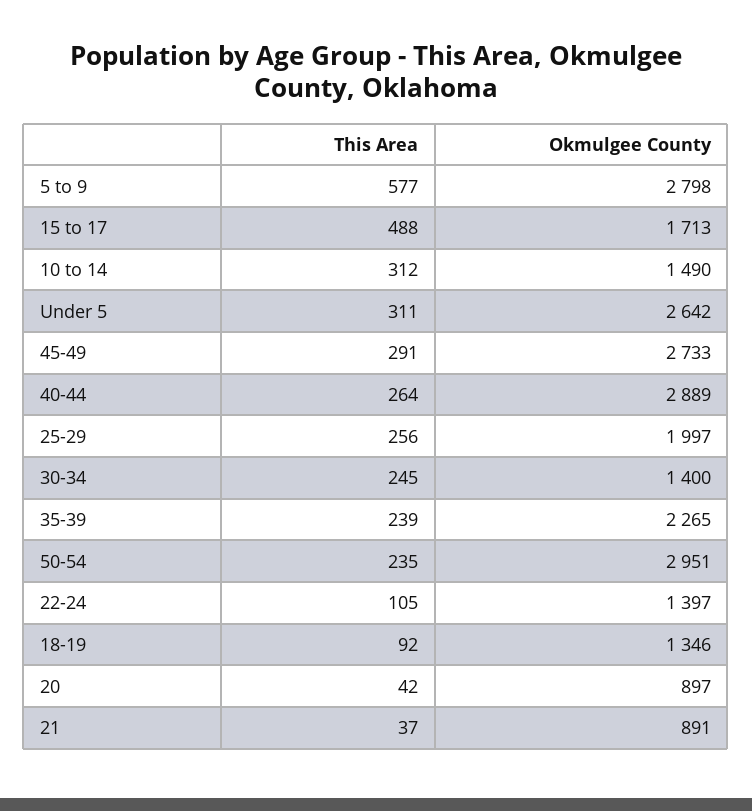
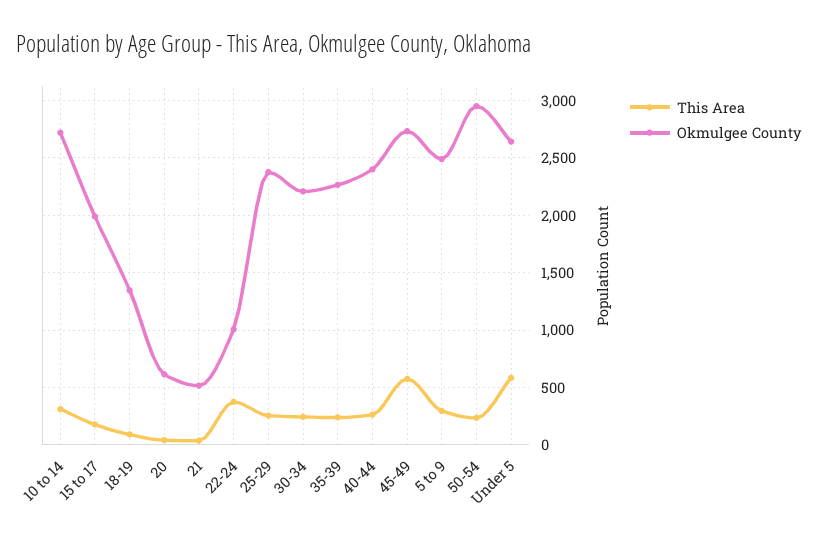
  {
    "This Area": {
-     "5 to 9": 577,
+     "5 to 9": 300,
-     "15 to 17": 488,
+     "15 to 17": 200,
      "10 to 14": 312,
-     "Under 5": 311,
+     "Under 5": 600,
-     "45-49": 291,
+     "45-49": 600,
      "40-44": 264,
      "25-29": 256,
      "30-34": 245,
      "35-39": 239,
      "50-54": 235,
-     "22-24": 105,
+     "22-24": 400,
      "18-19": 92,
      "20": 42,
      "21": 37
    },
    "Okmulgee County": {
-     "5 to 9": 2798,
+     "5 to 9": 2500,
-     "15 to 17": 1713,
+     "15 to 17": 2000,
-     "10 to 14": 1490,
+     "10 to 14": 2700,
      "Under 5": 2642,
      "45-49": 2733,
-     "40-44": 2889,
+     "40-44": 2400,
-     "25-29": 1997,
+     "25-29": 2400,
-     "30-34": 1400,
+     "30-34": 2200,
      "35-39": 2265,
      "50-54": 2951,
-     "22-24": 1397,
+     "22-24": 1000,
      "18-19": 1346,
-     "20": 897,
+     "20": 600,
-     "21": 891
+     "21": 500
    }
  }

